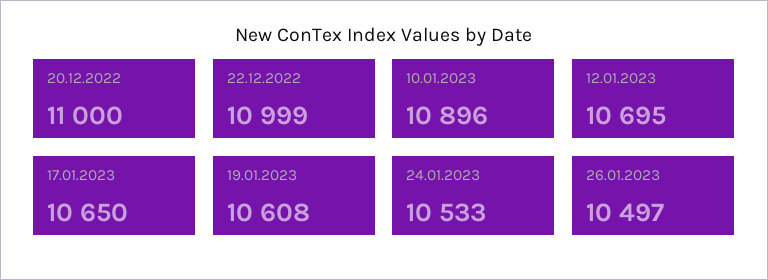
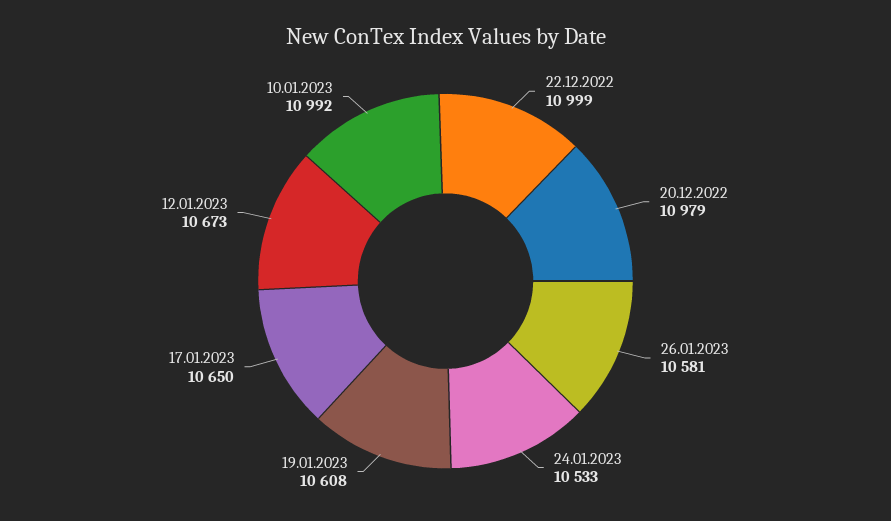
  {
-   "20.12.2022": 11000,
+   "20.12.2022": 10979,
    "22.12.2022": 10999,
-   "10.01.2023": 10896,
+   "10.01.2023": 10992,
-   "12.01.2023": 10695,
+   "12.01.2023": 10673,
    "17.01.2023": 10650,
    "19.01.2023": 10608,
    "24.01.2023": 10533,
-   "26.01.2023": 10497
+   "26.01.2023": 10581
  }

